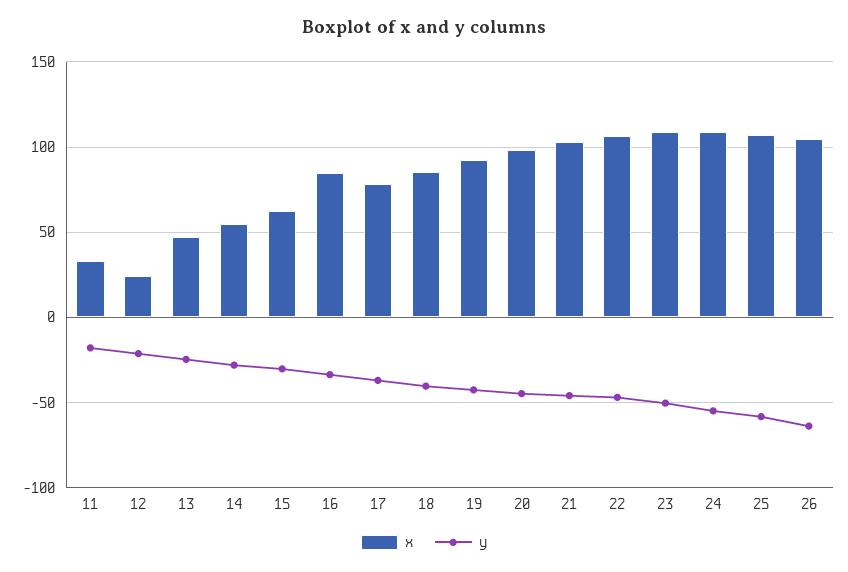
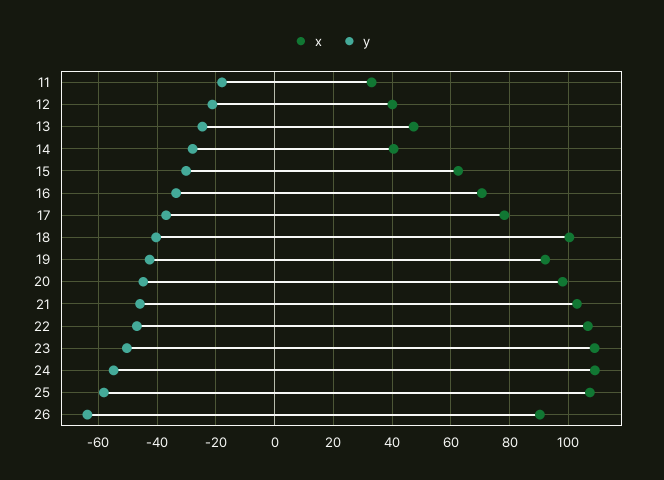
  {
    "x": {
      "11": 32.5,
-     "12": 25,
+     "12": 40,
      "13": 47.5,
-     "14": 55,
+     "14": 40,
      "15": 62.5,
-     "16": 85,
+     "16": 70,
      "17": 77.5,
-     "18": 85,
+     "18": 100,
      "19": 92.5,
      "20": 97.5,
      "21": 102.5,
      "22": 107.5,
      "23": 110,
      "24": 110,
      "25": 107.5,
-     "26": 105
+     "26": 90
    },
    "y": {
      "11": -17.5,
      "12": -20,
      "13": -25,
      "14": -27.5,
      "15": -30,
      "16": -32.5,
      "17": -37.5,
      "18": -40,
      "19": -42.5,
      "20": -45,
      "21": -45,
      "22": -47.5,
      "23": -50,
      "24": -55,
      "25": -57.5,
      "26": -62.5
    }
  }

